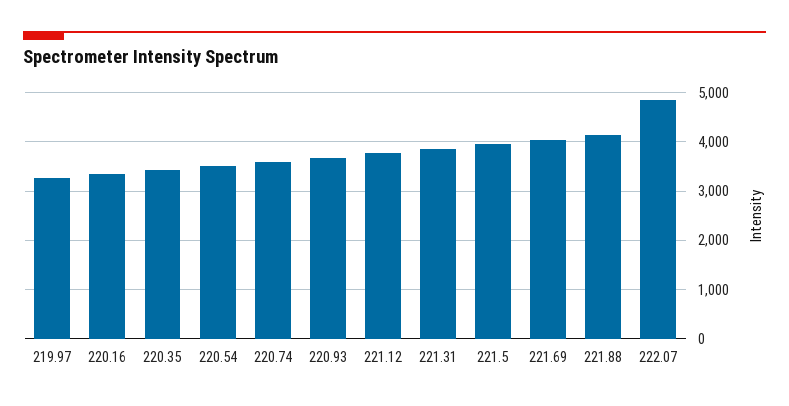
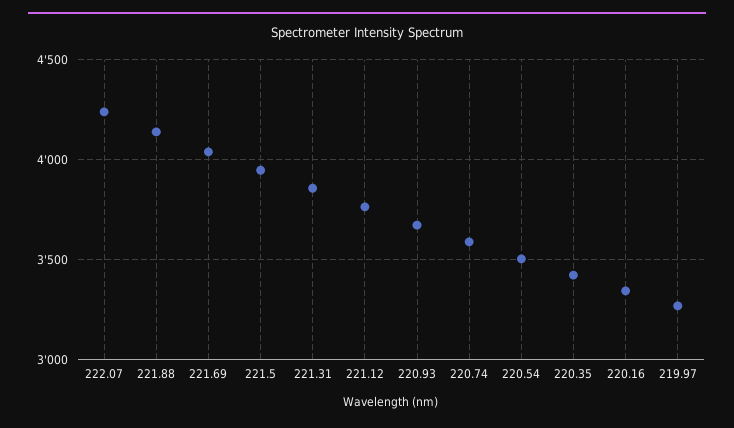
  {
    "219.97": 3250,
    "220.16": 3350,
    "220.35": 3400,
    "220.54": 3500,
    "220.74": 3600,
    "220.93": 3650,
    "221.12": 3750,
    "221.31": 3850,
    "221.5": 3950,
    "221.69": 4050,
    "221.88": 4150,
-   "222.07": 4800
+   "222.07": 4250
  }

